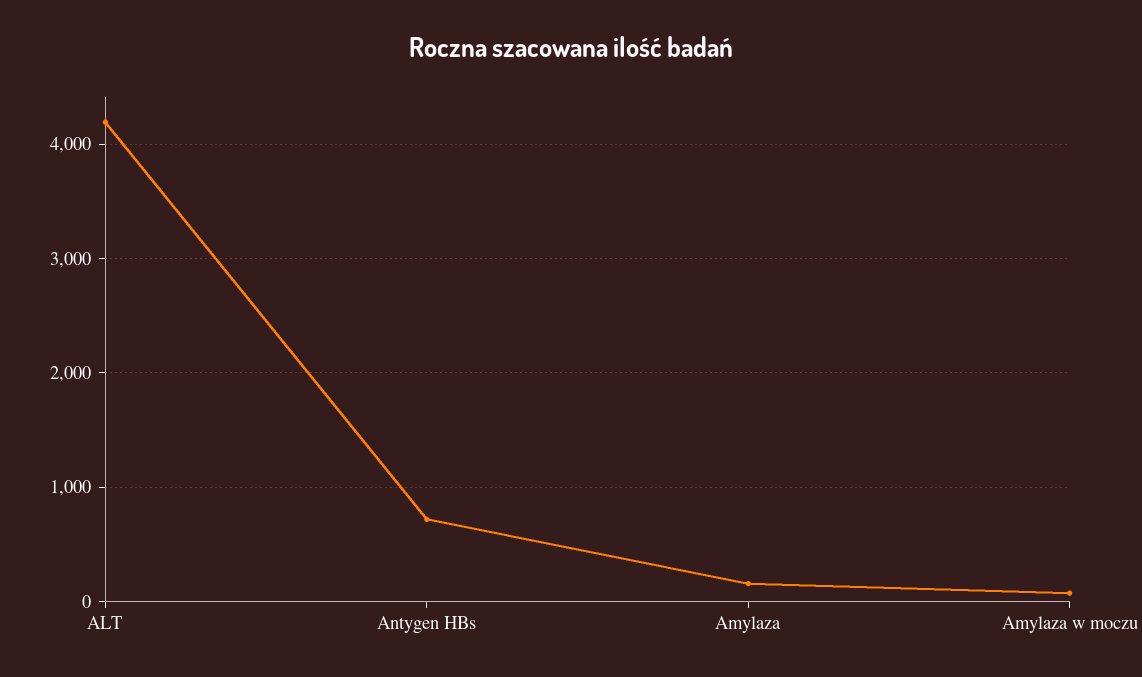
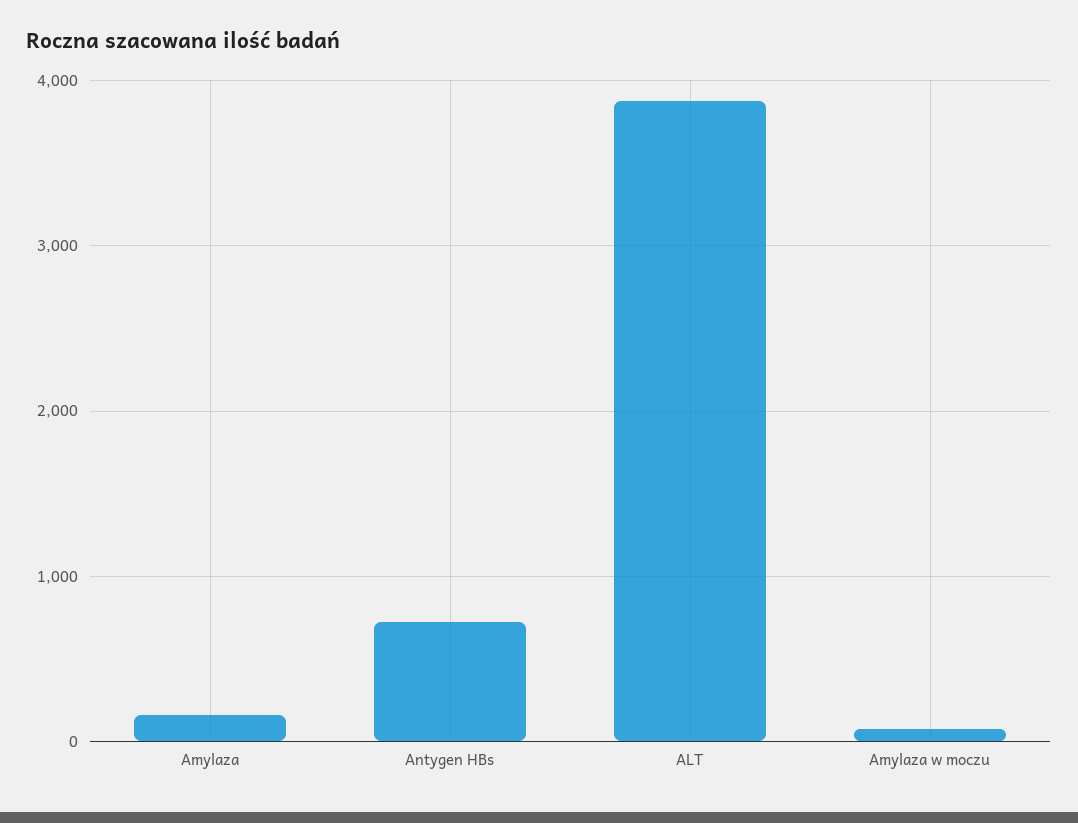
  {
-   "ALT": 4200,
+   "ALT": 3900,
    "Antygen HBs": 700,
    "Amylaza": 200,
    "Amylaza w moczu": 100
  }

